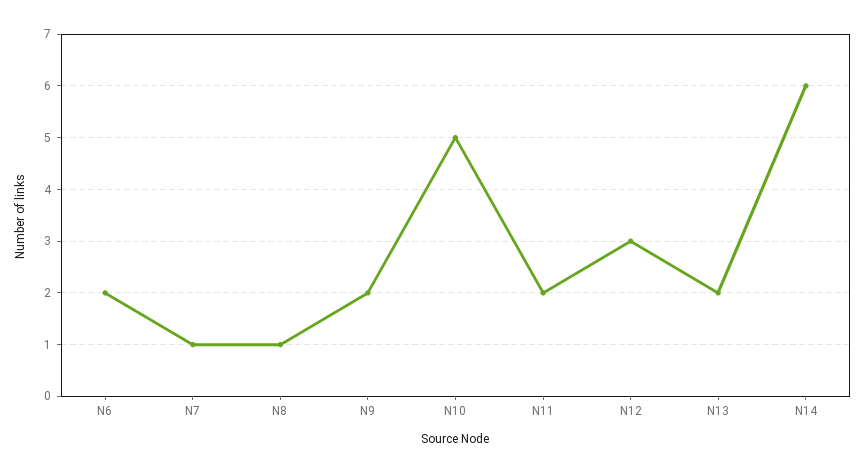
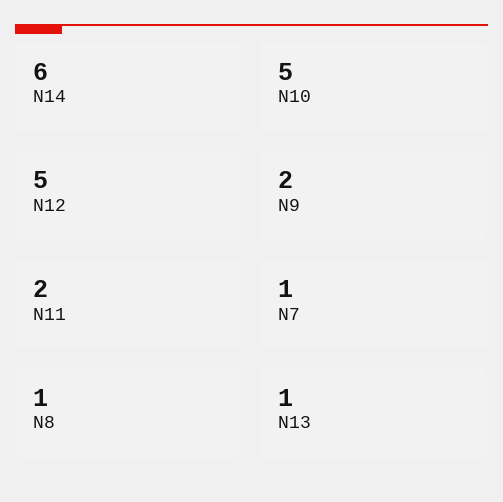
  {
-   "N6": 2,
    "N7": 1,
    "N8": 1,
    "N9": 2,
    "N10": 5,
    "N11": 2,
-   "N12": 3,
+   "N12": 5,
-   "N13": 2,
+   "N13": 1,
    "N14": 6
  }

